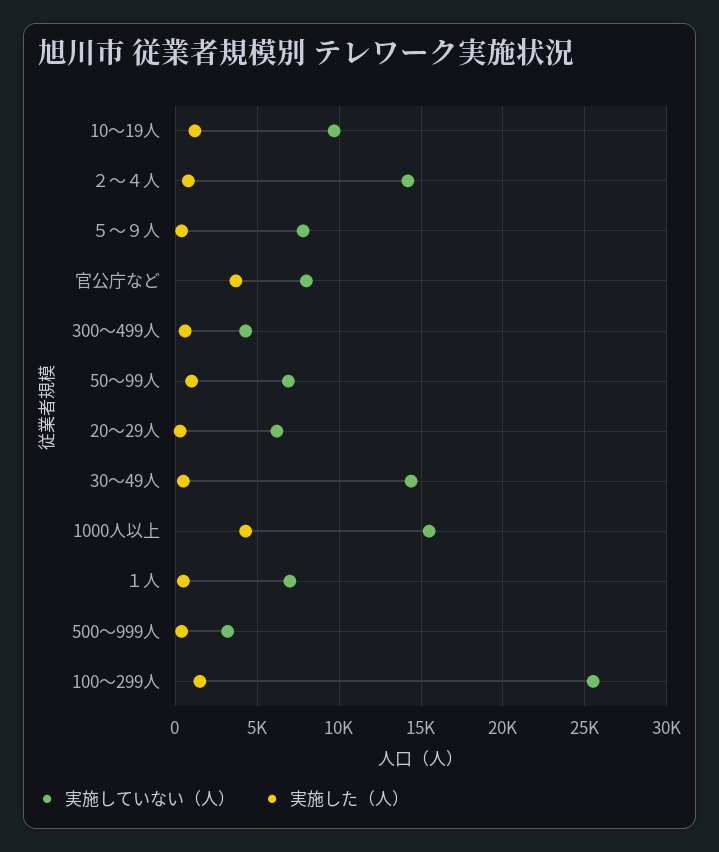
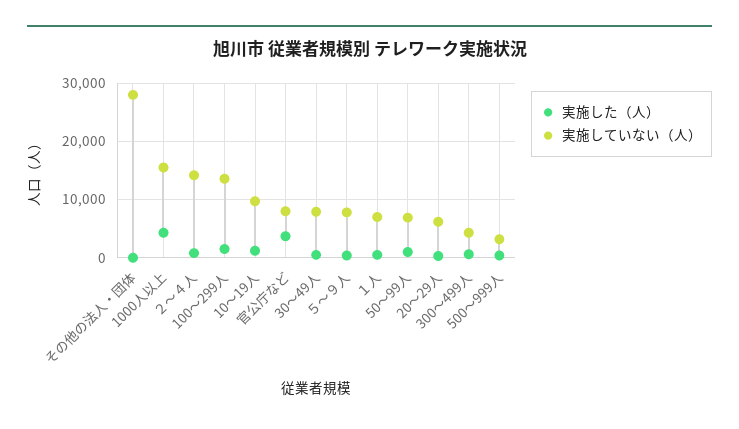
  {
    "実施していない（人）": {
      "10～19人": 9500,
      "２～４人": 14000,
      "５～９人": 8000,
      "官公庁など": 8000,
      "300～499人": 4500,
      "50～99人": 7000,
      "20～29人": 6000,
-     "30～49人": 14500,
+     "30～49人": 8000,
      "1000人以上": 15500,
      "１人": 7000,
      "500～999人": 3000,
-     "100～299人": 25500
+     "100～299人": 14000,
+     "その他の法人・団体": 28000
    },
    "実施した（人）": {
      "10～19人": 1000,
      "２～４人": 1000,
      "５～９人": 500,
      "官公庁など": 3500,
      "300～499人": 500,
      "50～99人": 1000,
      "20～29人": 500,
      "30～49人": 500,
      "1000人以上": 4500,
      "１人": 500,
      "500～999人": 500,
-     "100～299人": 1500
+     "100～299人": 1500,
+     "その他の法人・団体": 0
    }
  }

